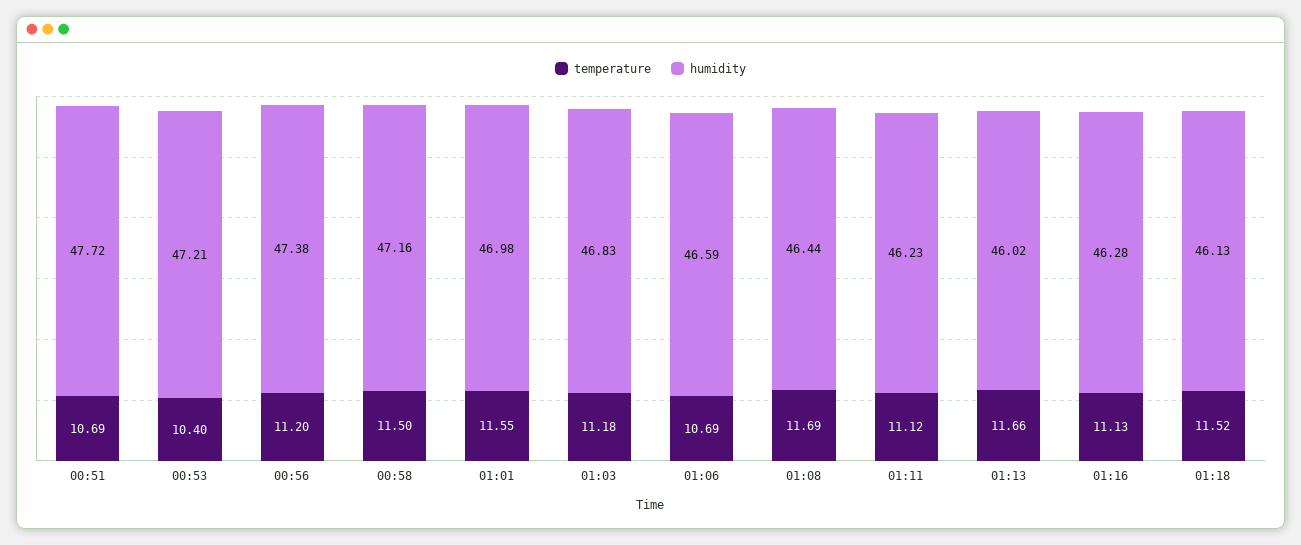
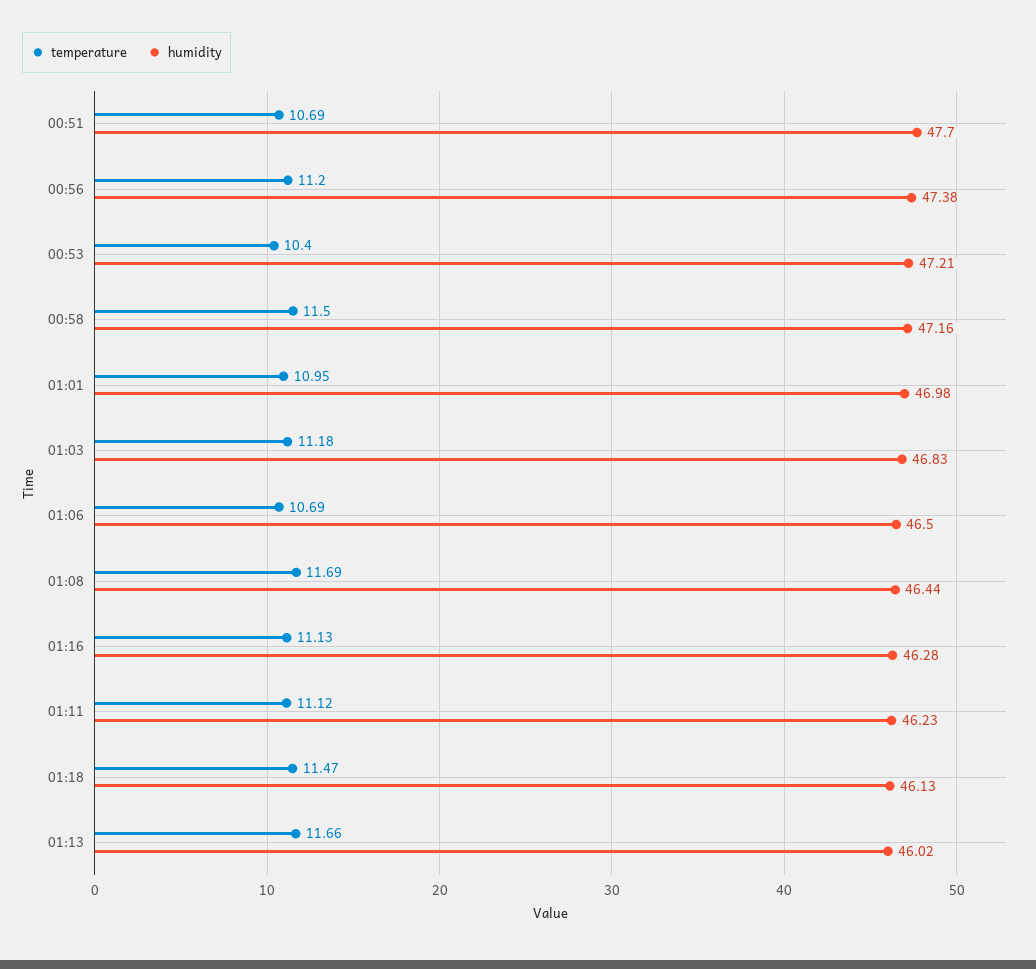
  {
    "temperature": {
      "00:51": 10.69,
      "00:53": 10.4,
      "00:56": 11.2,
      "00:58": 11.5,
-     "01:01": 11.55,
+     "01:01": 10.95,
      "01:03": 11.18,
      "01:06": 10.69,
      "01:08": 11.69,
      "01:11": 11.12,
      "01:13": 11.66,
      "01:16": 11.13,
-     "01:18": 11.52
+     "01:18": 11.47
    },
    "humidity": {
-     "00:51": 47.72,
+     "00:51": 47.7,
      "00:53": 47.21,
      "00:56": 47.38,
      "00:58": 47.16,
      "01:01": 46.98,
      "01:03": 46.83,
-     "01:06": 46.59,
+     "01:06": 46.5,
      "01:08": 46.44,
      "01:11": 46.23,
      "01:13": 46.02,
      "01:16": 46.28,
      "01:18": 46.13
    }
  }

